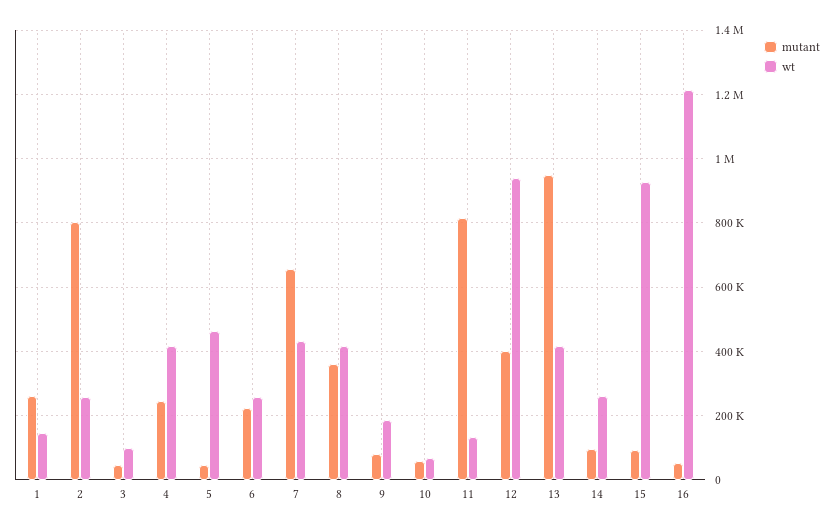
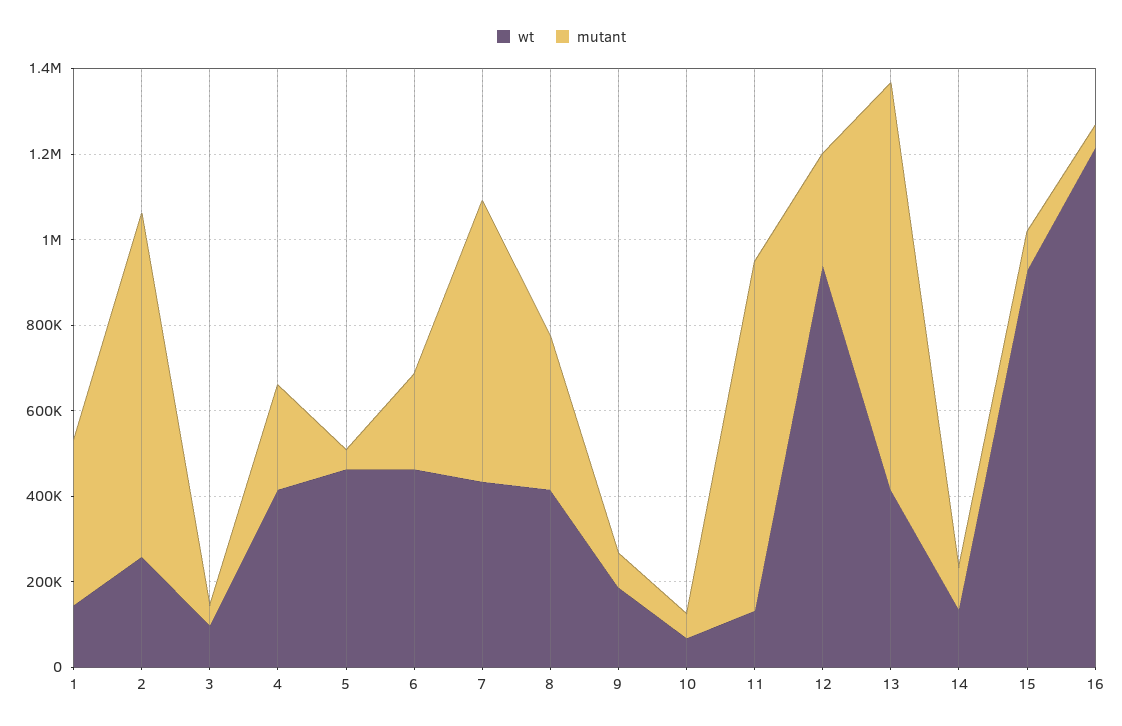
  {
    "mutant": {
-     "1": 260000,
+     "1": 400000,
      "2": 800000,
      "3": 40000,
      "4": 240000,
      "5": 40000,
      "6": 220000,
      "7": 660000,
      "8": 360000,
      "9": 80000,
      "10": 60000,
      "11": 820000,
-     "12": 400000,
+     "12": 250000,
      "13": 960000,
      "14": 100000,
      "15": 100000,
      "16": 60000
    },
    "wt": {
      "1": 140000,
      "2": 260000,
      "3": 100000,
      "4": 420000,
      "5": 460000,
-     "6": 260000,
+     "6": 450000,
      "7": 440000,
      "8": 420000,
      "9": 180000,
      "10": 60000,
      "11": 140000,
      "12": 940000,
      "13": 420000,
-     "14": 260000,
+     "14": 150000,
      "15": 920000,
      "16": 1220000
    }
  }

